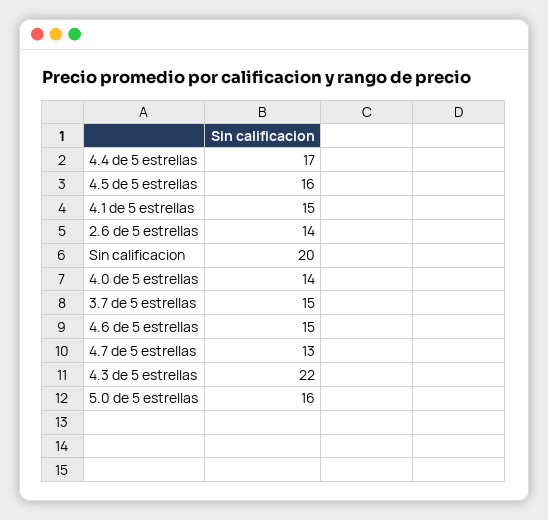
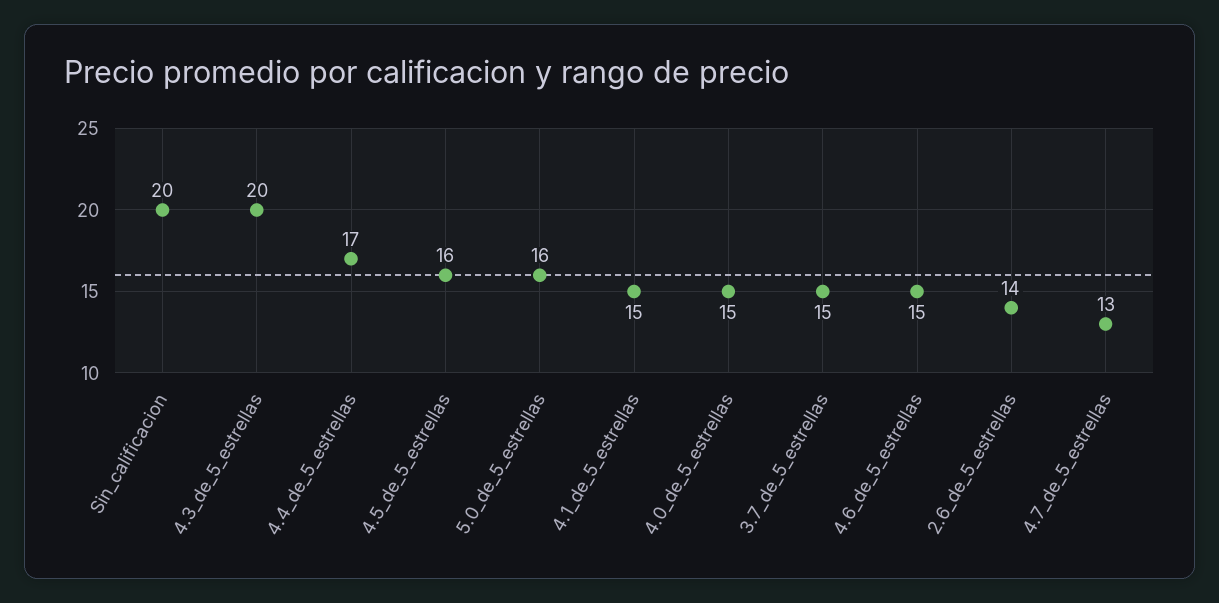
  {
    "4.4 de 5 estrellas": 17,
    "4.5 de 5 estrellas": 16,
    "4.1 de 5 estrellas": 15,
    "2.6 de 5 estrellas": 14,
    "Sin calificacion": 20,
-   "4.0 de 5 estrellas": 14,
+   "4.0 de 5 estrellas": 15,
    "3.7 de 5 estrellas": 15,
    "4.6 de 5 estrellas": 15,
    "4.7 de 5 estrellas": 13,
-   "4.3 de 5 estrellas": 22,
+   "4.3 de 5 estrellas": 20,
    "5.0 de 5 estrellas": 16
  }

